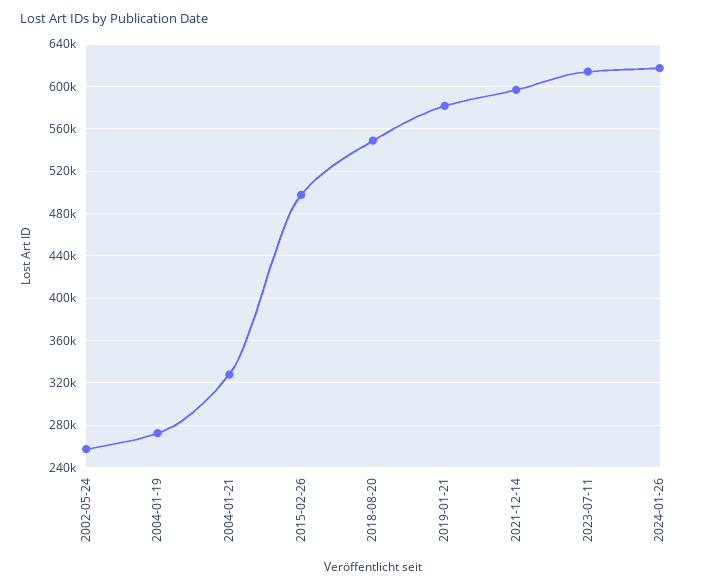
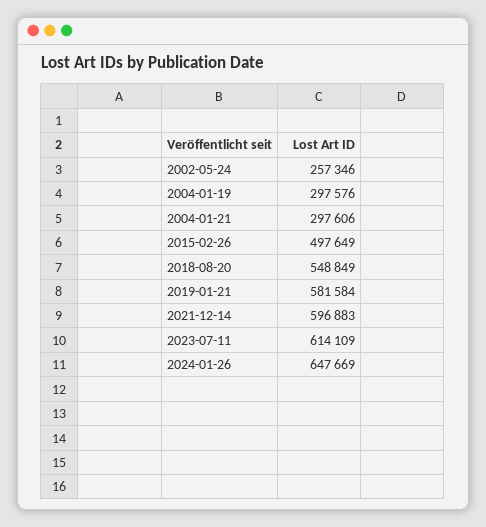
  {
    "2002-05-24": 257346,
-   "2004-01-19": 270000,
+   "2004-01-19": 297576,
-   "2004-01-21": 330000,
+   "2004-01-21": 297606,
    "2015-02-26": 497649,
    "2018-08-20": 548849,
    "2019-01-21": 581584,
    "2021-12-14": 596883,
    "2023-07-11": 614109,
-   "2024-01-26": 620000
+   "2024-01-26": 647669
  }

